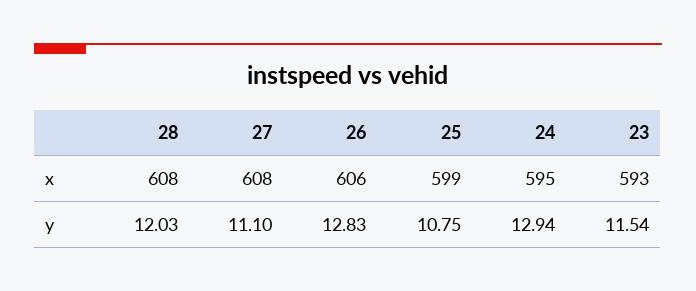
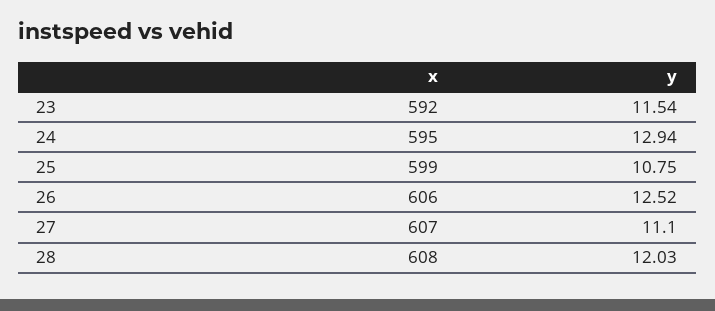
  {
    "28": {
      "x": 608,
      "y": 12.03
    },
    "27": {
-     "x": 608,
+     "x": 607,
      "y": 11.1
    },
    "26": {
      "x": 606,
-     "y": 12.83
+     "y": 12.52
    },
    "25": {
      "x": 599,
      "y": 10.75
    },
    "24": {
      "x": 595,
      "y": 12.94
    },
    "23": {
-     "x": 593,
+     "x": 592,
      "y": 11.54
    }
  }

